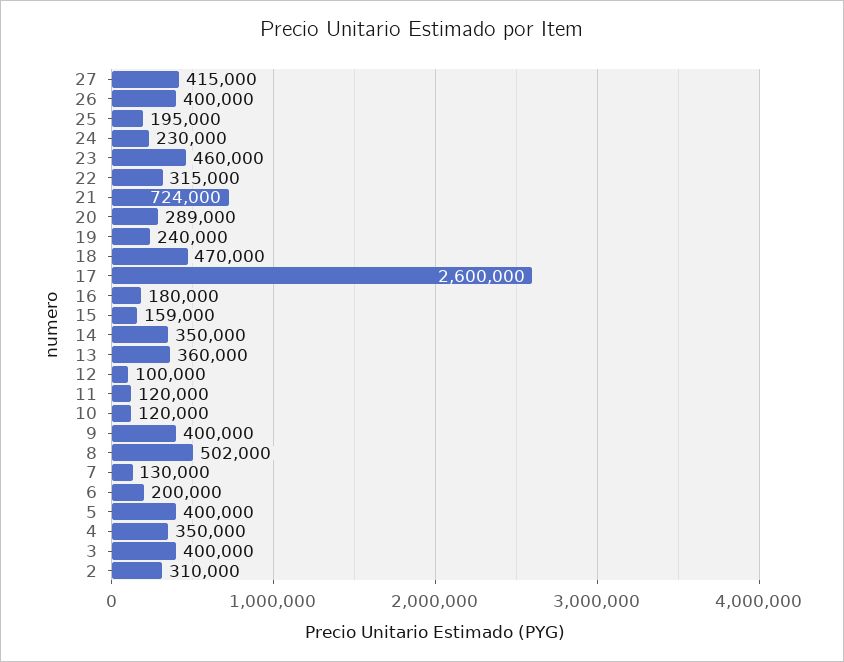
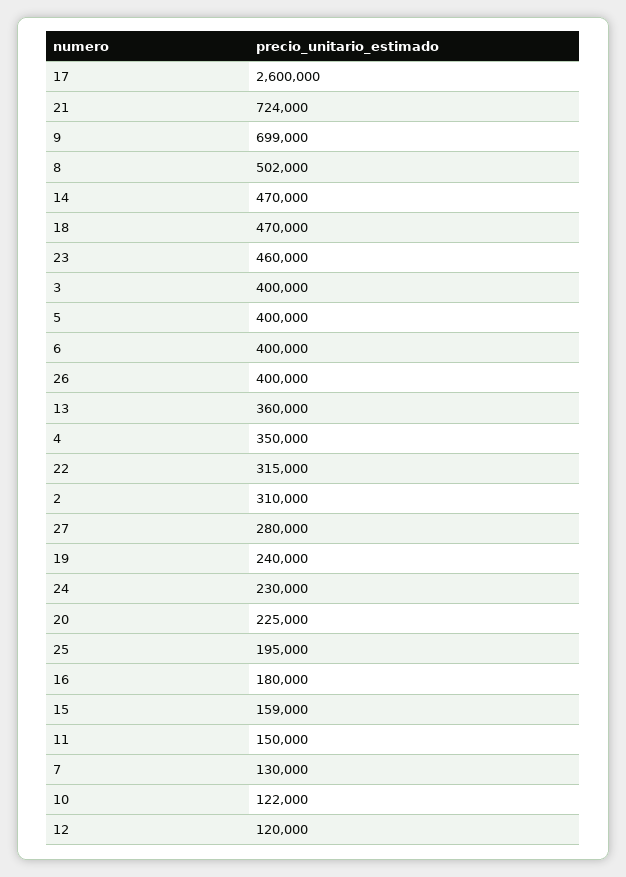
  {
-   "27": 415000,
+   "27": 280000,
    "26": 400000,
    "25": 195000,
    "24": 230000,
    "23": 460000,
    "22": 315000,
    "21": 724000,
-   "20": 289000,
+   "20": 225000,
    "19": 240000,
    "18": 470000,
    "17": 2600000,
    "16": 180000,
    "15": 159000,
-   "14": 350000,
+   "14": 470000,
    "13": 360000,
-   "12": 100000,
+   "12": 120000,
-   "11": 120000,
+   "11": 150000,
-   "10": 120000,
+   "10": 122000,
-   "9": 400000,
+   "9": 699000,
    "8": 502000,
    "7": 130000,
-   "6": 200000,
+   "6": 400000,
    "5": 400000,
    "4": 350000,
    "3": 400000,
    "2": 310000
  }

